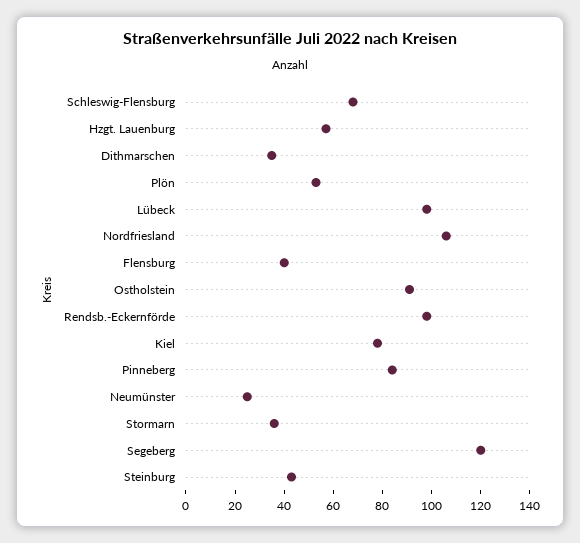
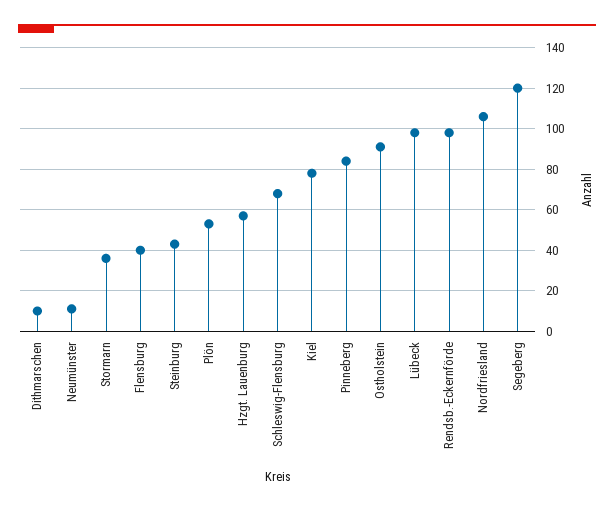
  {
    "Schleswig-Flensburg": 70,
    "Hzgt. Lauenburg": 55,
-   "Dithmarschen": 35,
+   "Dithmarschen": 10,
    "Plön": 55,
    "Lübeck": 100,
    "Nordfriesland": 105,
    "Flensburg": 40,
    "Ostholstein": 90,
    "Rendsb.-Eckernförde": 100,
    "Kiel": 80,
    "Pinneberg": 85,
-   "Neumünster": 25,
+   "Neumünster": 10,
    "Stormarn": 35,
    "Segeberg": 120,
    "Steinburg": 45
  }

